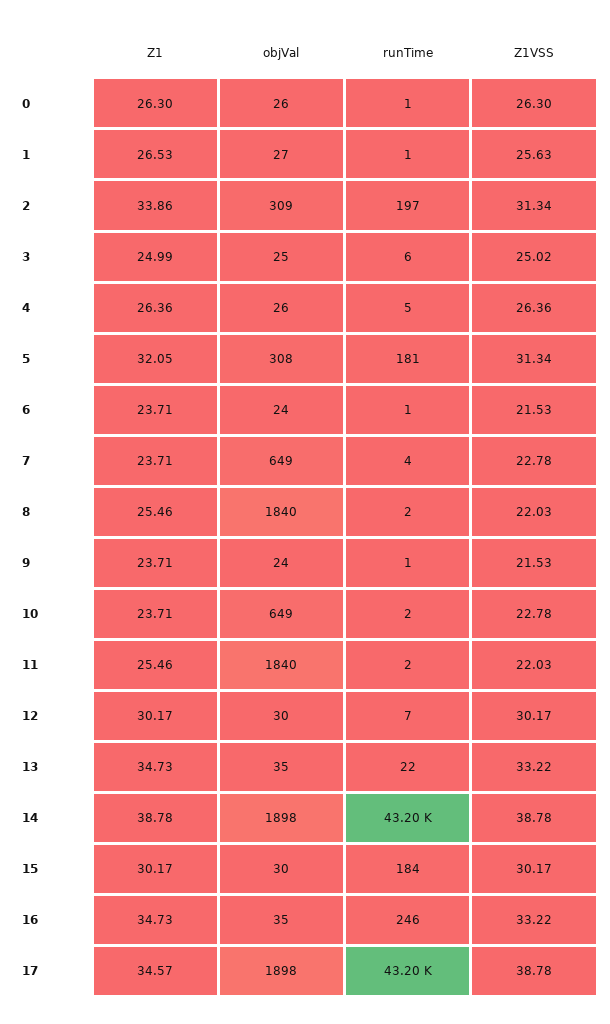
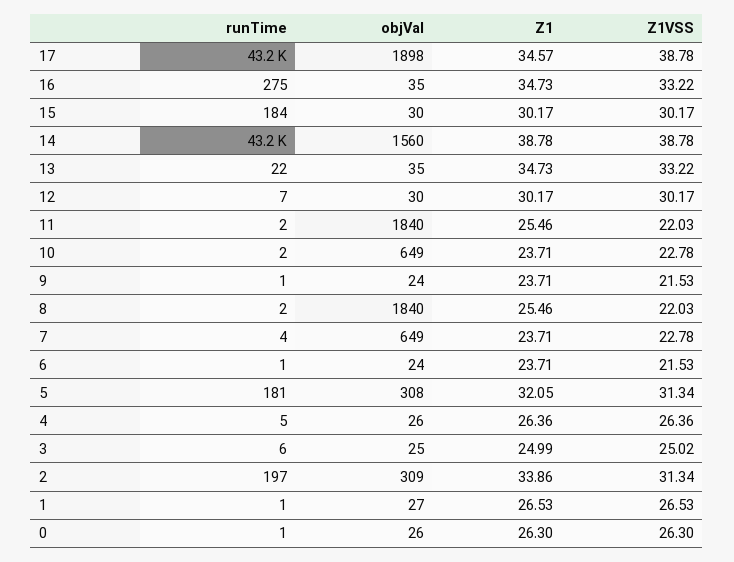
  {
    "Z1": {
      "0": 26.3,
      "1": 26.53,
      "2": 33.86,
      "3": 24.99,
      "4": 26.36,
      "5": 32.05,
      "6": 23.71,
      "7": 23.71,
      "8": 25.46,
      "9": 23.71,
      "10": 23.71,
      "11": 25.46,
      "12": 30.17,
      "13": 34.73,
      "14": 38.78,
      "15": 30.17,
      "16": 34.73,
      "17": 34.57
    },
    "objVal": {
      "0": 26,
      "1": 27,
      "2": 309,
      "3": 25,
      "4": 26,
      "5": 308,
      "6": 24,
      "7": 649,
      "8": 1840,
      "9": 24,
      "10": 649,
      "11": 1840,
      "12": 30,
      "13": 35,
-     "14": 1898,
+     "14": 1560,
      "15": 30,
      "16": 35,
      "17": 1898
    },
    "runTime": {
      "0": 1,
      "1": 1,
      "2": 197,
      "3": 6,
      "4": 5,
      "5": 181,
      "6": 1,
      "7": 4,
      "8": 2,
      "9": 1,
      "10": 2,
      "11": 2,
      "12": 7,
      "13": 22,
      "14": 43200,
      "15": 184,
-     "16": 246,
+     "16": 275,
      "17": 43200
    },
    "Z1VSS": {
      "0": 26.3,
-     "1": 25.63,
+     "1": 26.53,
      "2": 31.34,
      "3": 25.02,
      "4": 26.36,
      "5": 31.34,
      "6": 21.53,
      "7": 22.78,
      "8": 22.03,
      "9": 21.53,
      "10": 22.78,
      "11": 22.03,
      "12": 30.17,
      "13": 33.22,
      "14": 38.78,
      "15": 30.17,
      "16": 33.22,
      "17": 38.78
    }
  }

